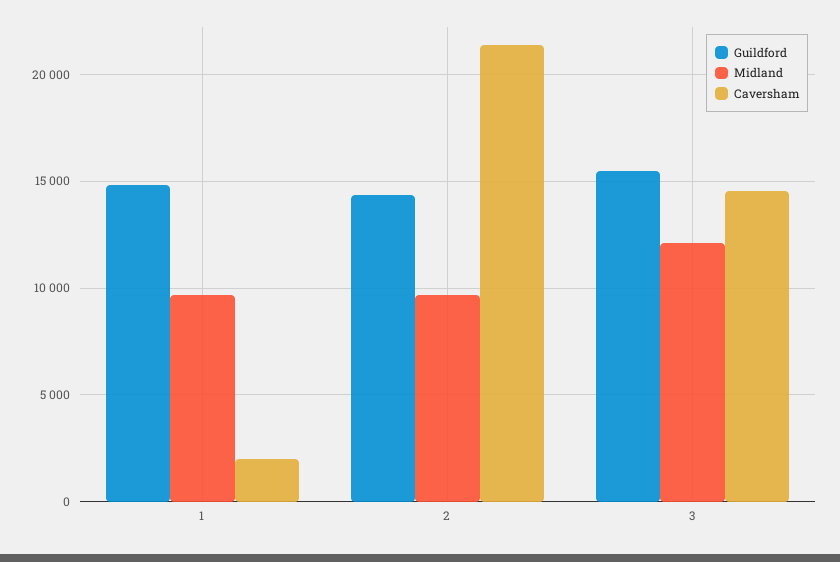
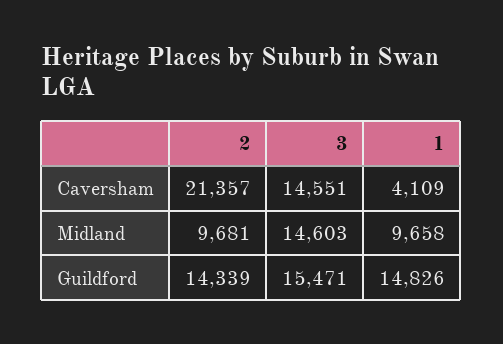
  {
    "Guildford": {
      "1": 14826,
      "2": 14339,
      "3": 15471
    },
    "Midland": {
      "1": 9658,
      "2": 9681,
-     "3": 12000
+     "3": 14603
    },
    "Caversham": {
-     "1": 2000,
+     "1": 4109,
      "2": 21357,
      "3": 14551
    }
  }

